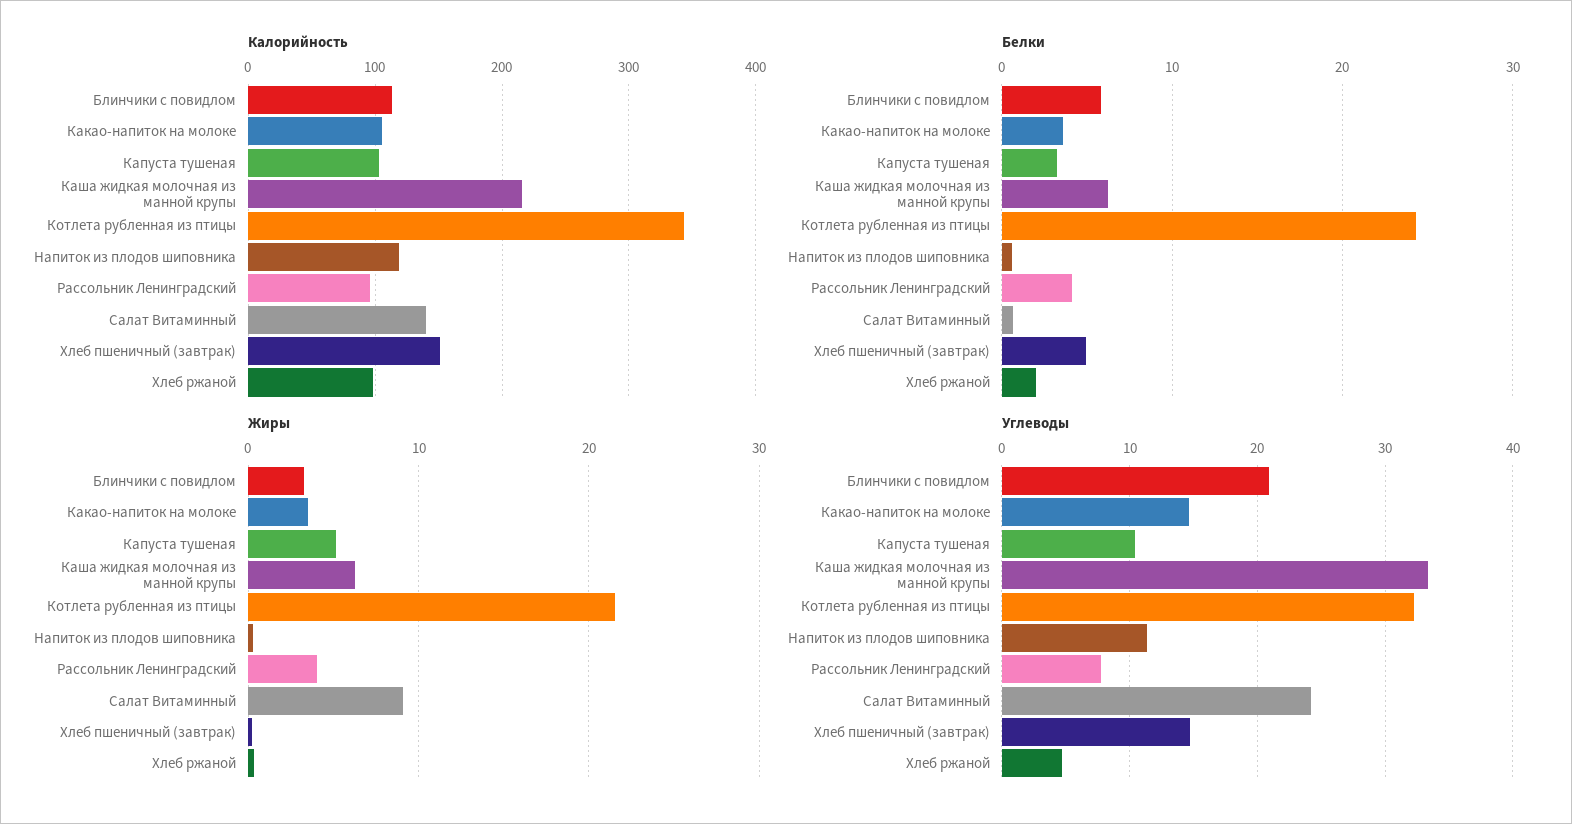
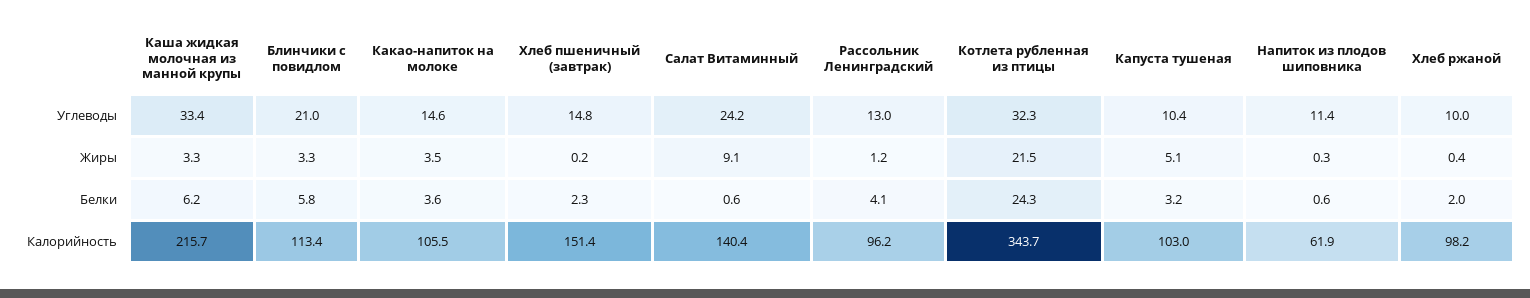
  {
    "Калорийность": {
      "Блинчики с повидлом": 113.4,
      "Какао-напиток на молоке": 105.5,
      "Капуста тушеная": 103,
      "Каша жидкая молочная из манной крупы": 215.7,
      "Котлета рубленная из птицы": 343.7,
-     "Напиток из плодов шиповника": 120,
+     "Напиток из плодов шиповника": 61.9,
      "Рассольник Ленинградский": 96.2,
      "Салат Витаминный": 140.4,
      "Хлеб пшеничный (завтрак)": 151.4,
      "Хлеб ржаной": 98.2
    },
    "Белки": {
      "Блинчики с повидлом": 5.8,
      "Какао-напиток на молоке": 3.6,
      "Капуста тушеная": 3.2,
      "Каша жидкая молочная из манной крупы": 6.2,
      "Котлета рубленная из птицы": 24.3,
      "Напиток из плодов шиповника": 0.6,
      "Рассольник Ленинградский": 4.1,
      "Салат Витаминный": 0.6,
-     "Хлеб пшеничный (завтрак)": 5,
+     "Хлеб пшеничный (завтрак)": 2.3,
      "Хлеб ржаной": 2
    },
    "Жиры": {
      "Блинчики с повидлом": 3.3,
      "Какао-напиток на молоке": 3.5,
      "Капуста тушеная": 5.1,
-     "Каша жидкая молочная из манной крупы": 6,
+     "Каша жидкая молочная из манной крупы": 3.3,
      "Котлета рубленная из птицы": 21.5,
      "Напиток из плодов шиповника": 0.3,
-     "Рассольник Ленинградский": 4,
+     "Рассольник Ленинградский": 1.2,
      "Салат Витаминный": 9.1,
      "Хлеб пшеничный (завтрак)": 0.2,
      "Хлеб ржаной": 0.4
    },
    "Углеводы": {
      "Блинчики с повидлом": 21,
      "Какао-напиток на молоке": 14.6,
      "Капуста тушеная": 10.4,
      "Каша жидкая молочная из манной крупы": 33.4,
      "Котлета рубленная из птицы": 32.3,
      "Напиток из плодов шиповника": 11.4,
-     "Рассольник Ленинградский": 8,
+     "Рассольник Ленинградский": 13,
      "Салат Витаминный": 24.2,
      "Хлеб пшеничный (завтрак)": 14.8,
-     "Хлеб ржаной": 5
+     "Хлеб ржаной": 10
    }
  }

